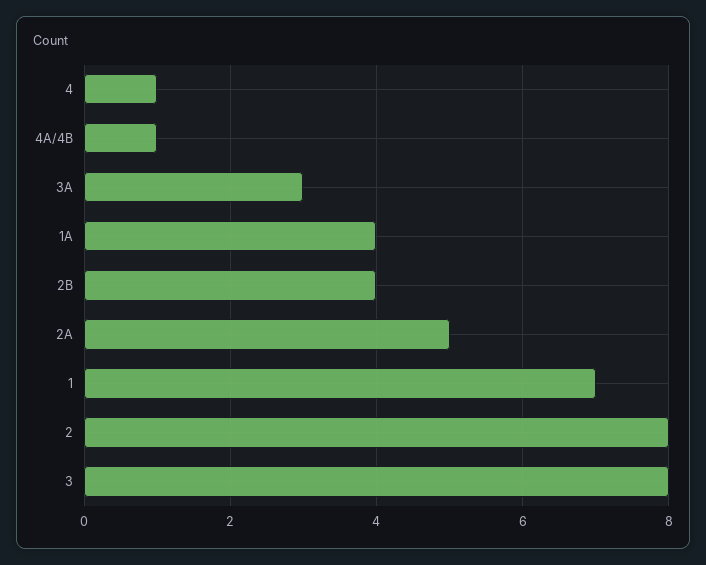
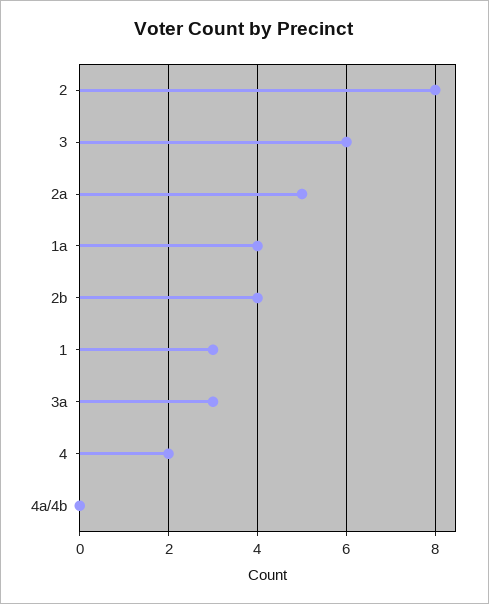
  {
-   "4": 1,
+   "4": 2,
-   "4A/4B": 1,
+   "4A/4B": 0,
    "3A": 3,
    "1A": 4,
    "2B": 4,
    "2A": 5,
-   "1": 7,
+   "1": 3,
    "2": 8,
-   "3": 8
+   "3": 6
  }

